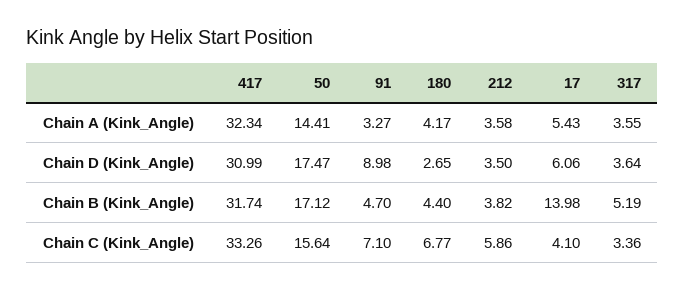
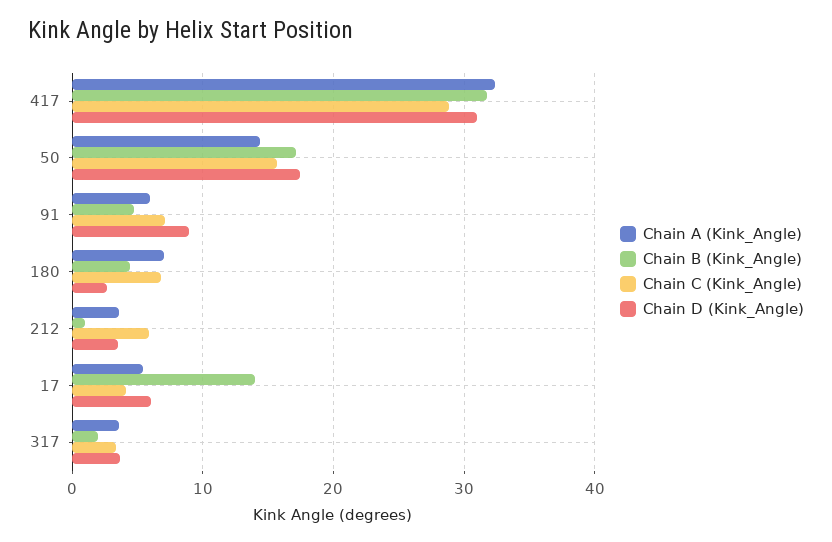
  {
    "Chain A (Kink_Angle)": {
      "417": 32.34,
      "50": 14.41,
-     "91": 3.27,
+     "91": 6,
-     "180": 4.17,
+     "180": 7,
      "212": 3.58,
      "17": 5.43,
      "317": 3.55
    },
    "Chain D (Kink_Angle)": {
      "417": 30.99,
      "50": 17.47,
      "91": 8.98,
      "180": 2.65,
      "212": 3.5,
      "17": 6.06,
      "317": 3.64
    },
    "Chain B (Kink_Angle)": {
      "417": 31.74,
      "50": 17.12,
      "91": 4.7,
      "180": 4.4,
-     "212": 3.82,
+     "212": 1,
      "17": 13.98,
-     "317": 5.19
+     "317": 2
    },
    "Chain C (Kink_Angle)": {
-     "417": 33.26,
+     "417": 29,
      "50": 15.64,
      "91": 7.1,
      "180": 6.77,
      "212": 5.86,
      "17": 4.1,
      "317": 3.36
    }
  }

